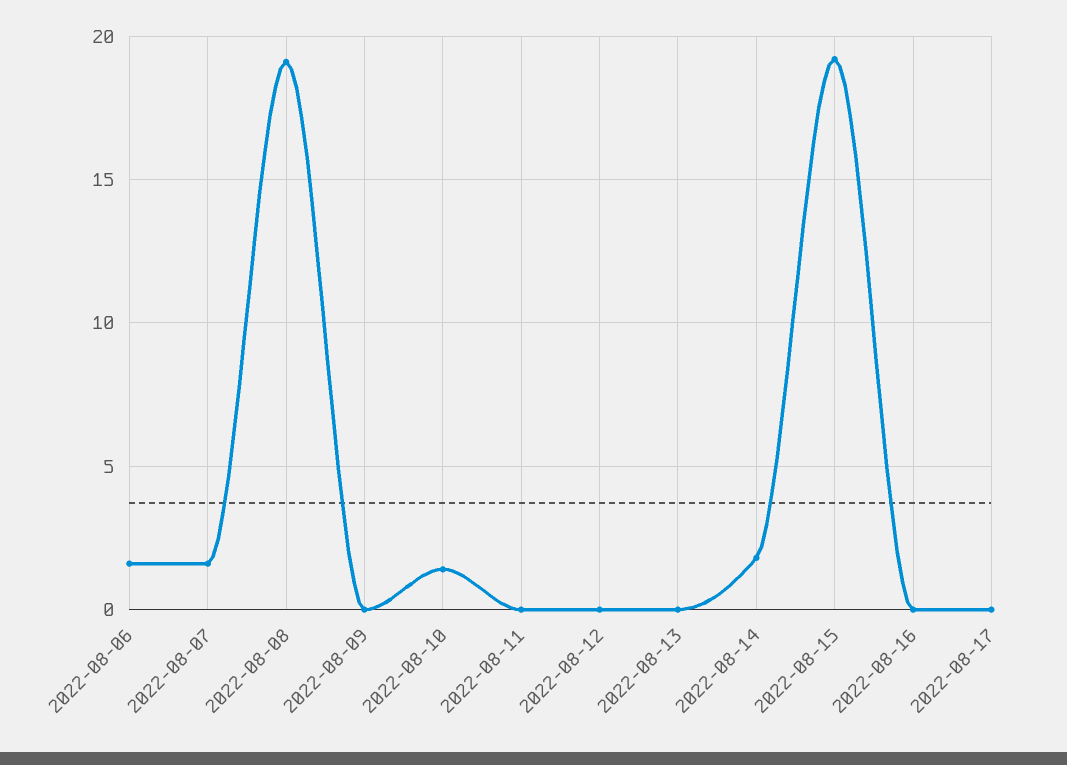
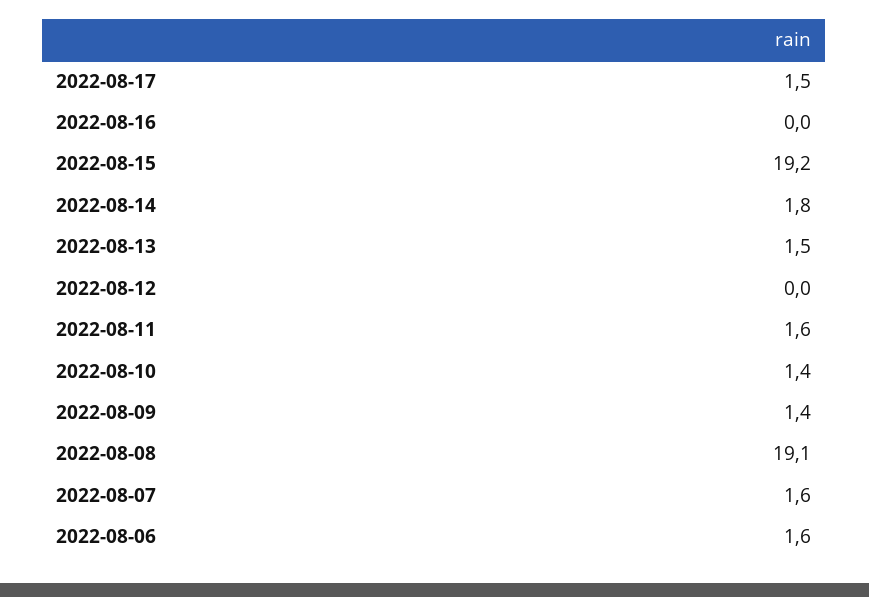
  {
    "2022-08-06": 1.6,
    "2022-08-07": 1.6,
    "2022-08-08": 19.1,
-   "2022-08-09": 0,
+   "2022-08-09": 1.4,
    "2022-08-10": 1.4,
-   "2022-08-11": 0,
+   "2022-08-11": 1.6,
    "2022-08-12": 0,
-   "2022-08-13": 0,
+   "2022-08-13": 1.5,
    "2022-08-14": 1.8,
    "2022-08-15": 19.2,
    "2022-08-16": 0,
-   "2022-08-17": 0
+   "2022-08-17": 1.5
  }

